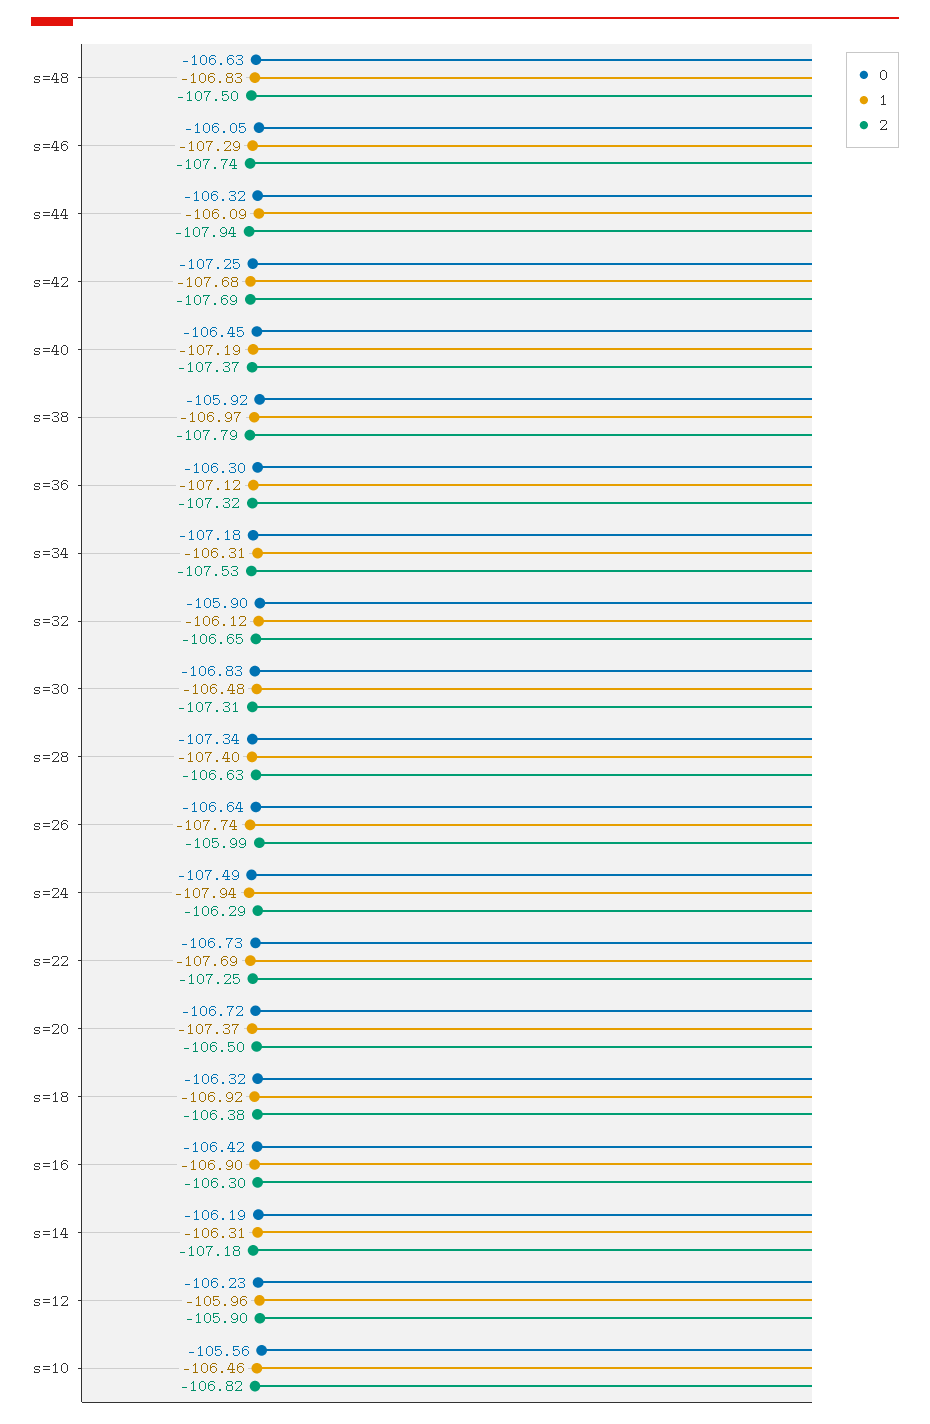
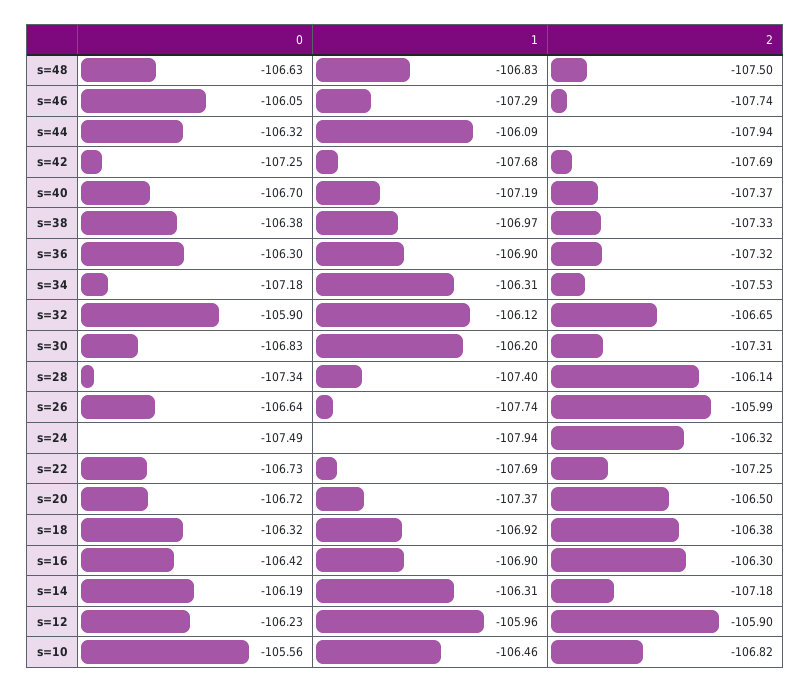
  {
    "0": {
      "s=48": -106.63,
      "s=46": -106.05,
      "s=44": -106.32,
      "s=42": -107.25,
-     "s=40": -106.45,
+     "s=40": -106.7,
-     "s=38": -105.92,
+     "s=38": -106.38,
      "s=36": -106.3,
      "s=34": -107.18,
      "s=32": -105.9,
      "s=30": -106.83,
      "s=28": -107.34,
      "s=26": -106.64,
      "s=24": -107.49,
      "s=22": -106.73,
      "s=20": -106.72,
      "s=18": -106.32,
      "s=16": -106.42,
      "s=14": -106.19,
      "s=12": -106.23,
      "s=10": -105.56
    },
    "1": {
      "s=48": -106.83,
      "s=46": -107.29,
      "s=44": -106.09,
      "s=42": -107.68,
      "s=40": -107.19,
      "s=38": -106.97,
-     "s=36": -107.12,
+     "s=36": -106.9,
      "s=34": -106.31,
      "s=32": -106.12,
-     "s=30": -106.48,
+     "s=30": -106.2,
      "s=28": -107.4,
      "s=26": -107.74,
      "s=24": -107.94,
      "s=22": -107.69,
      "s=20": -107.37,
      "s=18": -106.92,
      "s=16": -106.9,
      "s=14": -106.31,
      "s=12": -105.96,
      "s=10": -106.46
    },
    "2": {
      "s=48": -107.5,
      "s=46": -107.74,
      "s=44": -107.94,
      "s=42": -107.69,
      "s=40": -107.37,
-     "s=38": -107.79,
+     "s=38": -107.33,
      "s=36": -107.32,
      "s=34": -107.53,
      "s=32": -106.65,
      "s=30": -107.31,
-     "s=28": -106.63,
+     "s=28": -106.14,
      "s=26": -105.99,
-     "s=24": -106.29,
+     "s=24": -106.32,
      "s=22": -107.25,
      "s=20": -106.5,
      "s=18": -106.38,
      "s=16": -106.3,
      "s=14": -107.18,
      "s=12": -105.9,
      "s=10": -106.82
    }
  }

